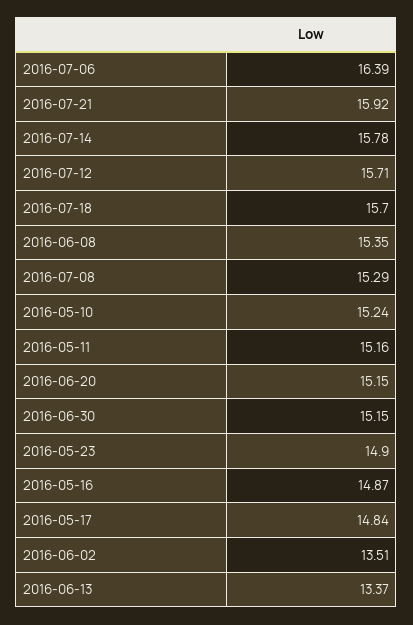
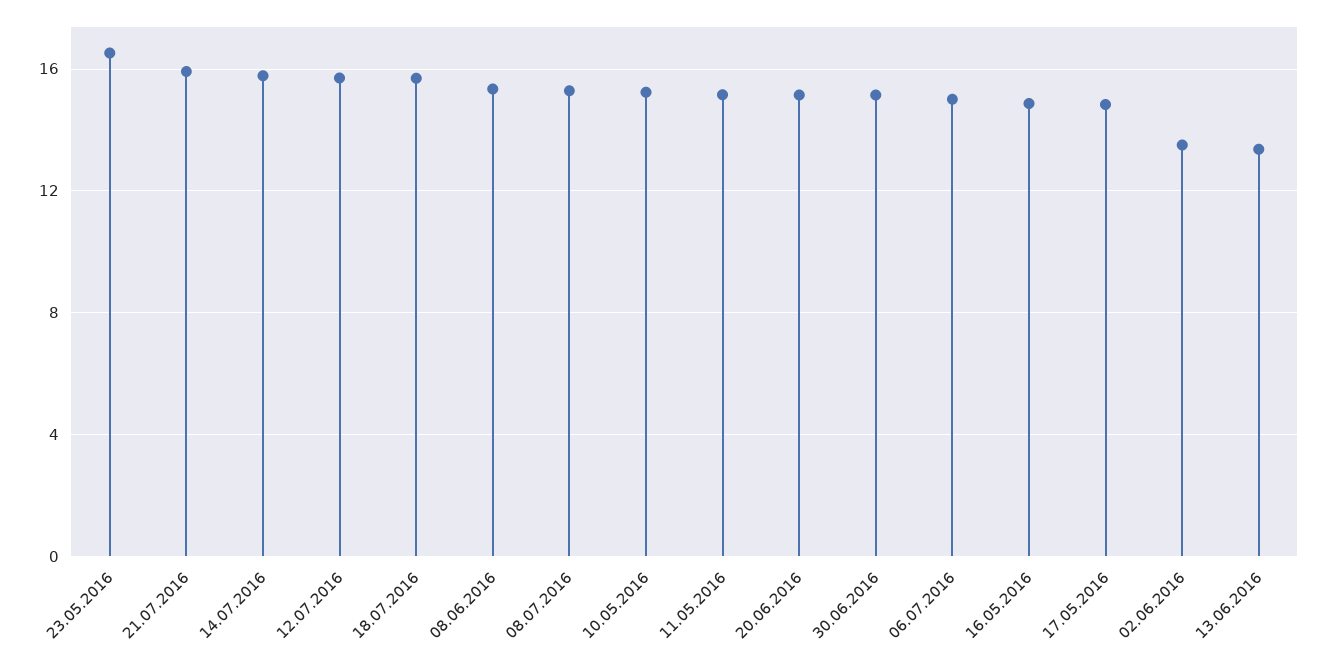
  {
-   "2016-07-06": 16.39,
+   "2016-07-06": 15,
    "2016-07-21": 15.92,
    "2016-07-14": 15.78,
    "2016-07-12": 15.71,
    "2016-07-18": 15.7,
    "2016-06-08": 15.35,
    "2016-07-08": 15.29,
    "2016-05-10": 15.24,
    "2016-05-11": 15.16,
    "2016-06-20": 15.15,
    "2016-06-30": 15.15,
-   "2016-05-23": 14.9,
+   "2016-05-23": 16.5,
    "2016-05-16": 14.87,
    "2016-05-17": 14.84,
    "2016-06-02": 13.51,
    "2016-06-13": 13.37
  }

